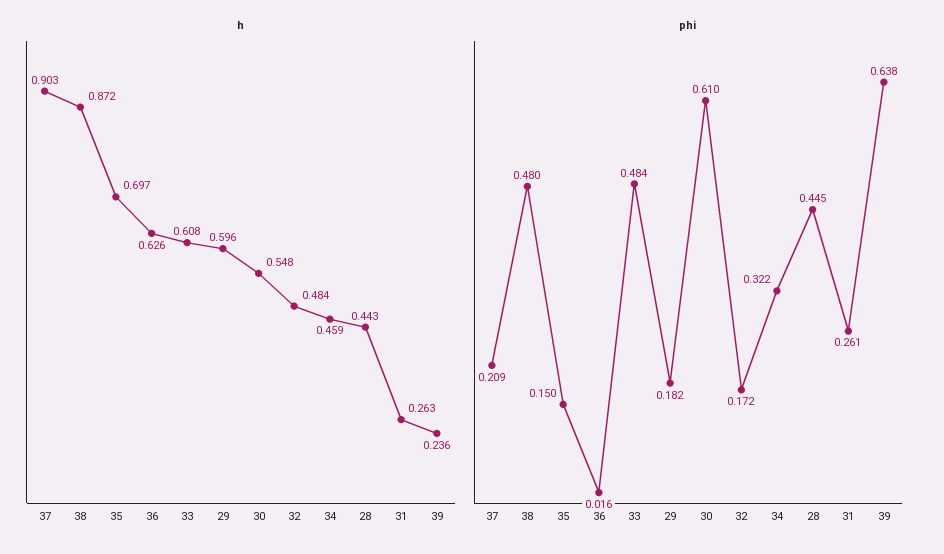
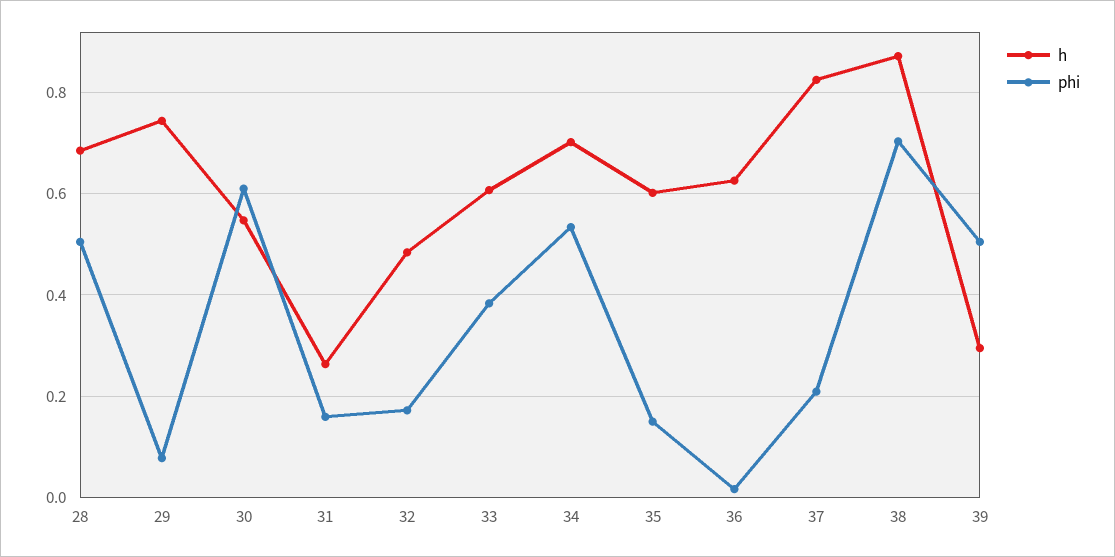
  {
    "h": {
-     "37": 0.903,
+     "37": 0.82,
      "38": 0.872,
-     "35": 0.697,
+     "35": 0.6,
      "36": 0.626,
      "33": 0.608,
-     "29": 0.596,
+     "29": 0.74,
      "30": 0.548,
      "32": 0.484,
-     "34": 0.459,
+     "34": 0.7,
-     "28": 0.443,
+     "28": 0.68,
      "31": 0.263,
-     "39": 0.236
+     "39": 0.3
    },
    "phi": {
      "37": 0.209,
-     "38": 0.48,
+     "38": 0.7,
      "35": 0.15,
      "36": 0.016,
-     "33": 0.484,
+     "33": 0.38,
-     "29": 0.182,
+     "29": 0.08,
      "30": 0.61,
      "32": 0.172,
-     "34": 0.322,
+     "34": 0.54,
-     "28": 0.445,
+     "28": 0.5,
-     "31": 0.261,
+     "31": 0.16,
-     "39": 0.638
+     "39": 0.5
    }
  }

